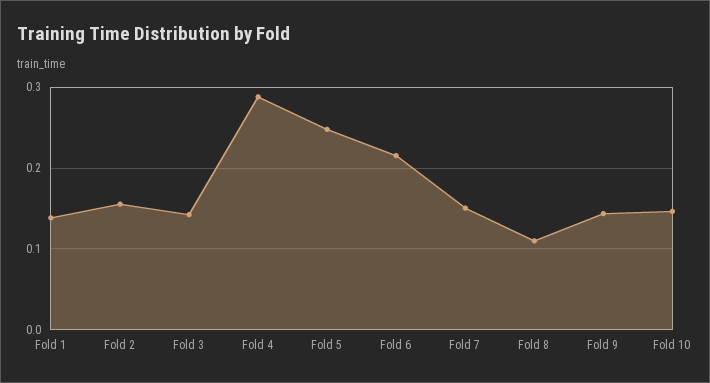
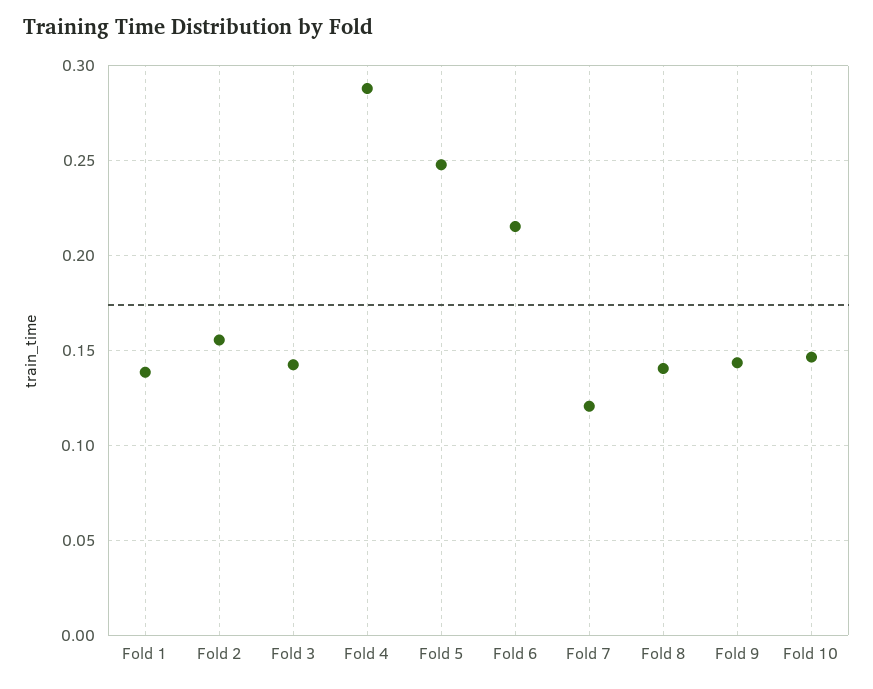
  {
    "Fold 1": 0.14,
    "Fold 2": 0.155,
    "Fold 3": 0.145,
    "Fold 4": 0.29,
    "Fold 5": 0.25,
    "Fold 6": 0.215,
-   "Fold 7": 0.15,
+   "Fold 7": 0.12,
-   "Fold 8": 0.11,
+   "Fold 8": 0.14,
    "Fold 9": 0.145,
    "Fold 10": 0.145
  }

